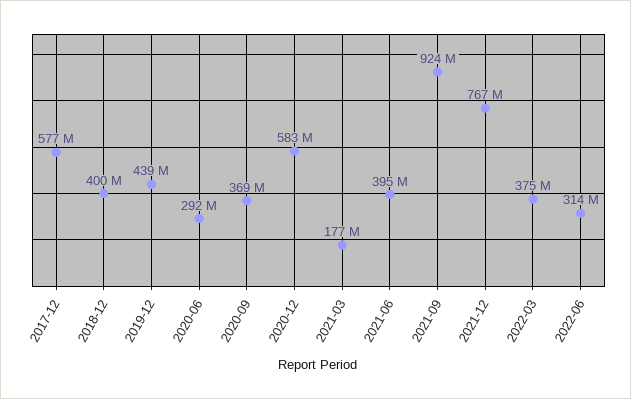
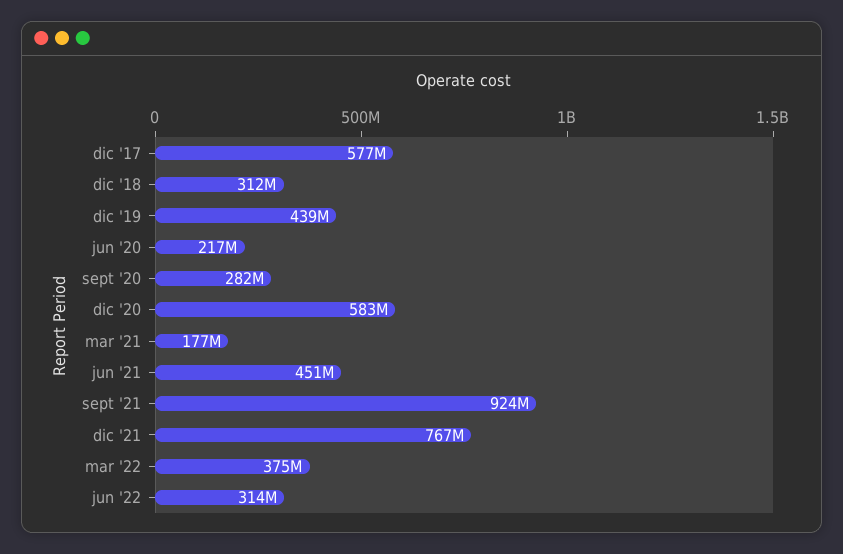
  {
    "2017-12": 577000000,
-   "2018-12": 400000000,
+   "2018-12": 312000000,
    "2019-12": 439000000,
-   "2020-06": 292000000,
+   "2020-06": 217000000,
-   "2020-09": 369000000,
+   "2020-09": 282000000,
    "2020-12": 583000000,
    "2021-03": 177000000,
-   "2021-06": 395000000,
+   "2021-06": 451000000,
    "2021-09": 924000000,
    "2021-12": 767000000,
    "2022-03": 375000000,
    "2022-06": 314000000
  }

